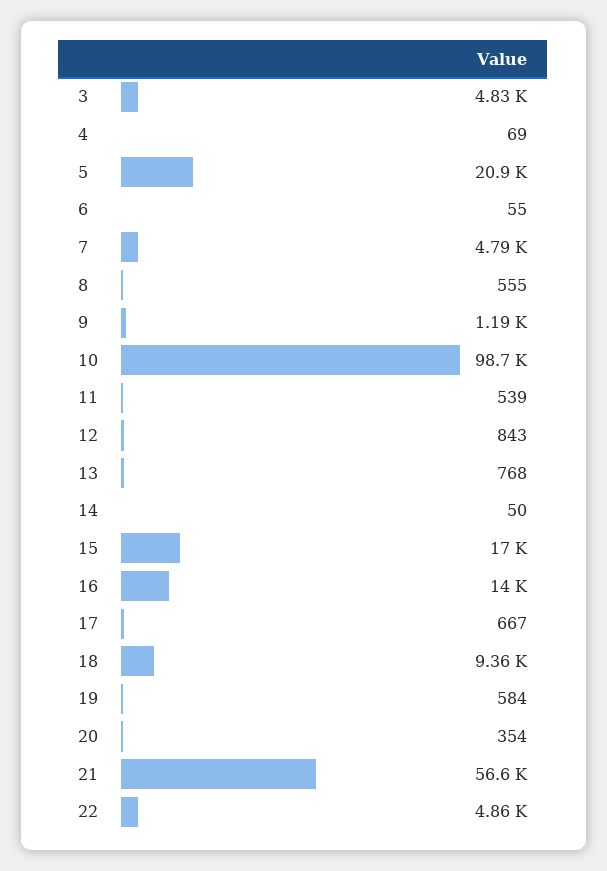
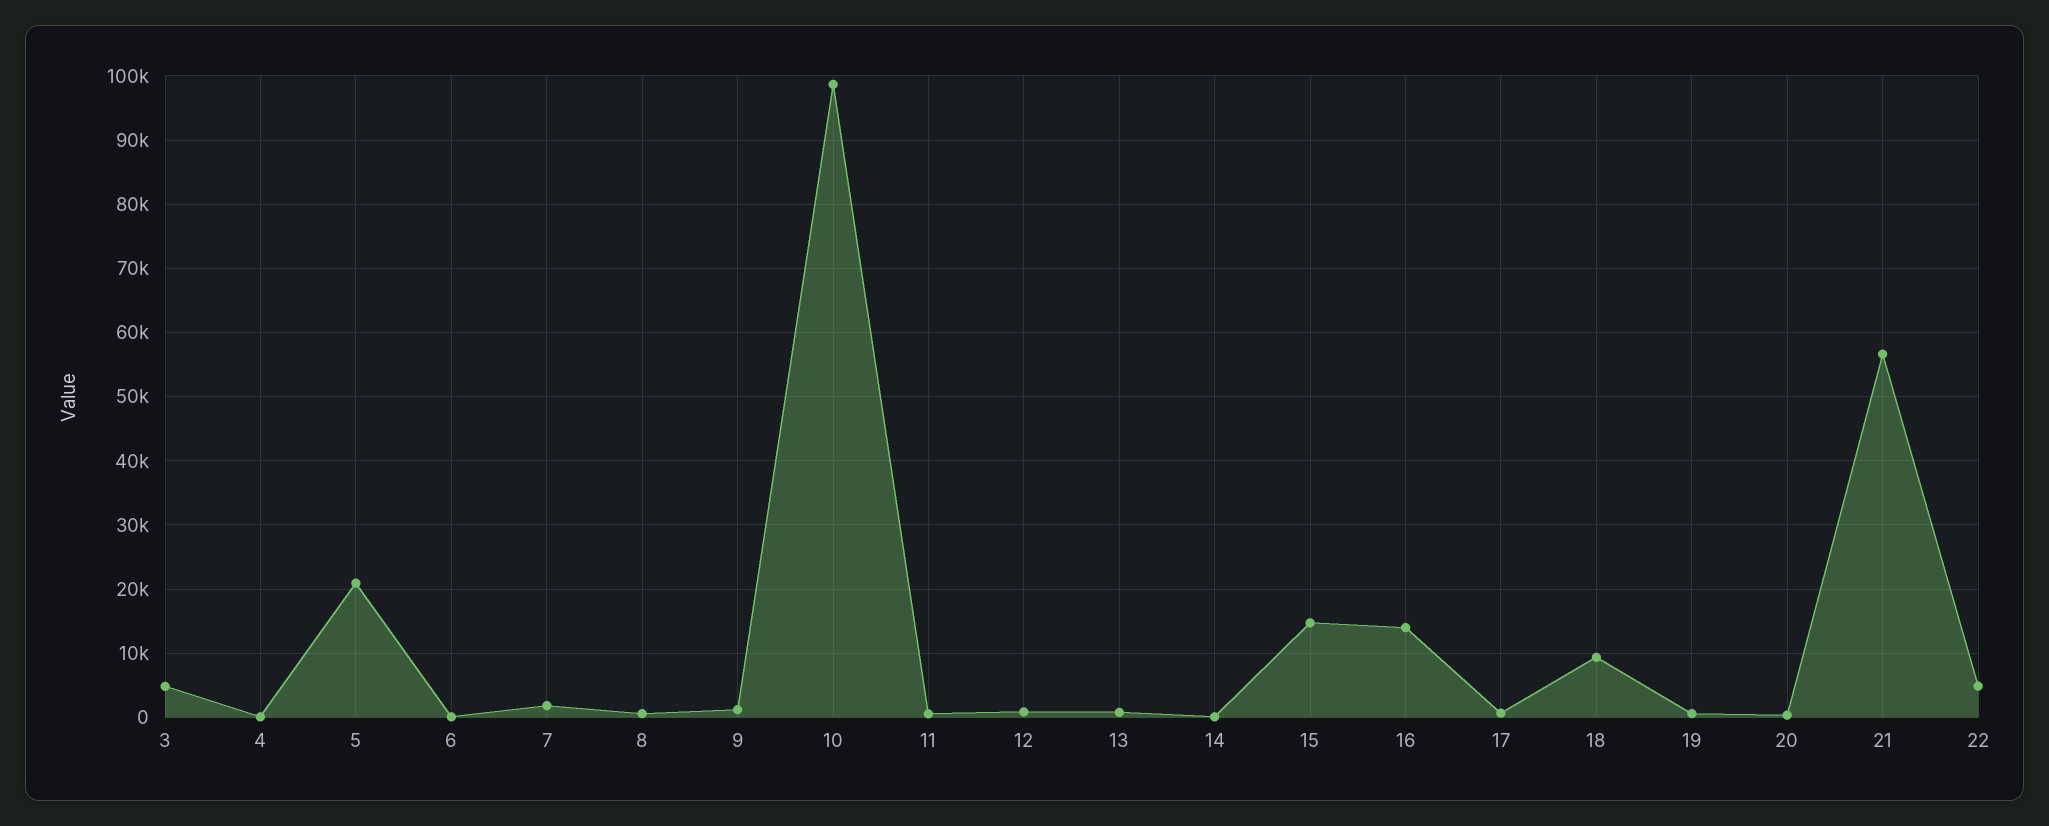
  {
    "3": 4830,
    "4": 69,
    "5": 20900,
    "6": 55,
-   "7": 4790,
+   "7": 2000,
    "8": 555,
    "9": 1190,
    "10": 98700,
    "11": 539,
    "12": 843,
    "13": 768,
    "14": 50,
-   "15": 17000,
+   "15": 15000,
    "16": 14000,
    "17": 667,
    "18": 9360,
    "19": 584,
    "20": 354,
    "21": 56600,
    "22": 4860
  }

